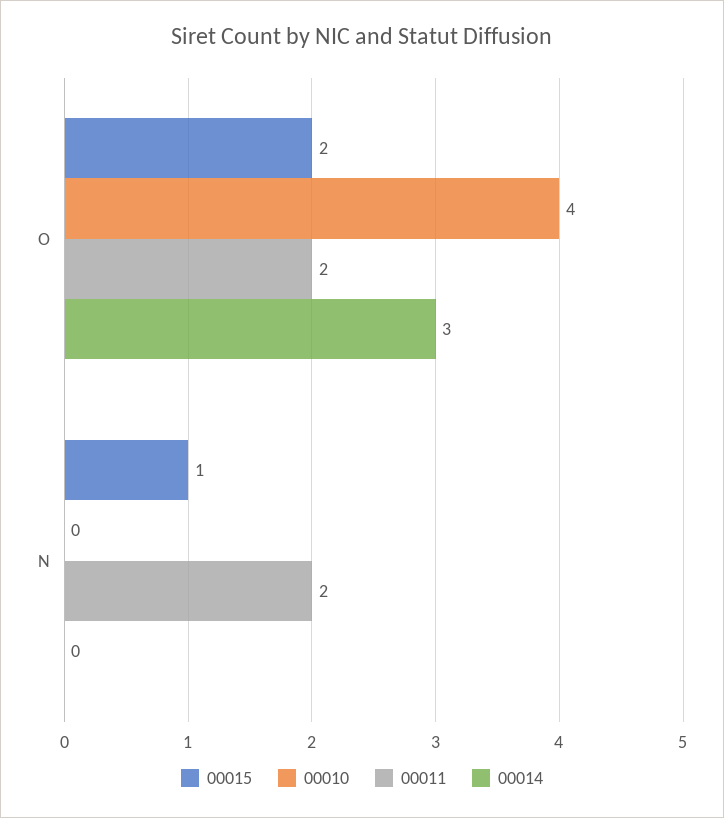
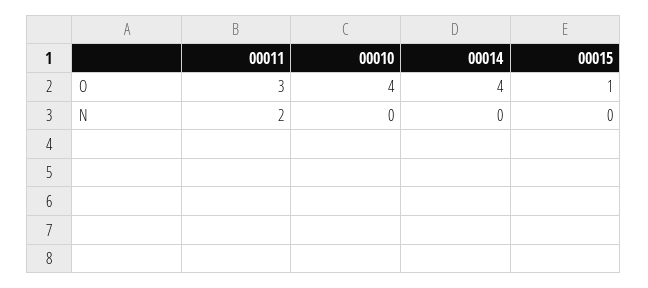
  {
    "00015": {
-     "O": 2,
+     "O": 1,
-     "N": 1
+     "N": 0
    },
    "00010": {
      "O": 4,
      "N": 0
    },
    "00011": {
-     "O": 2,
+     "O": 3,
      "N": 2
    },
    "00014": {
-     "O": 3,
+     "O": 4,
      "N": 0
    }
  }

